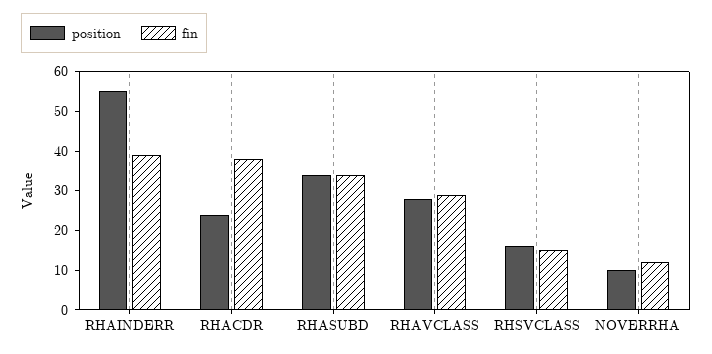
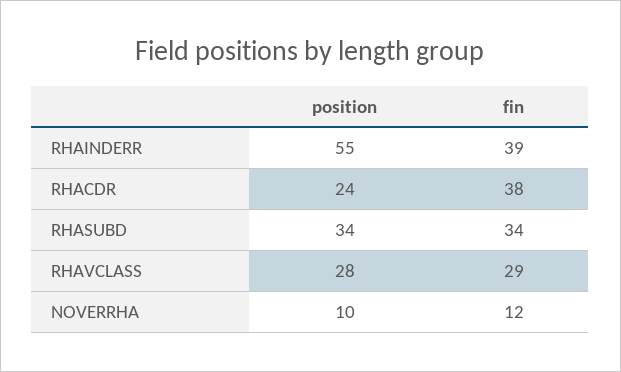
  {
    "position": {
      "RHAINDERR": 55,
      "RHACDR": 24,
      "RHASUBD": 34,
      "RHAVCLASS": 28,
-     "RHSVCLASS": 15,
      "NOVERRHA": 10
    },
    "fin": {
      "RHAINDERR": 39,
      "RHACDR": 38,
      "RHASUBD": 34,
      "RHAVCLASS": 29,
-     "RHSVCLASS": 15,
      "NOVERRHA": 12
    }
  }

